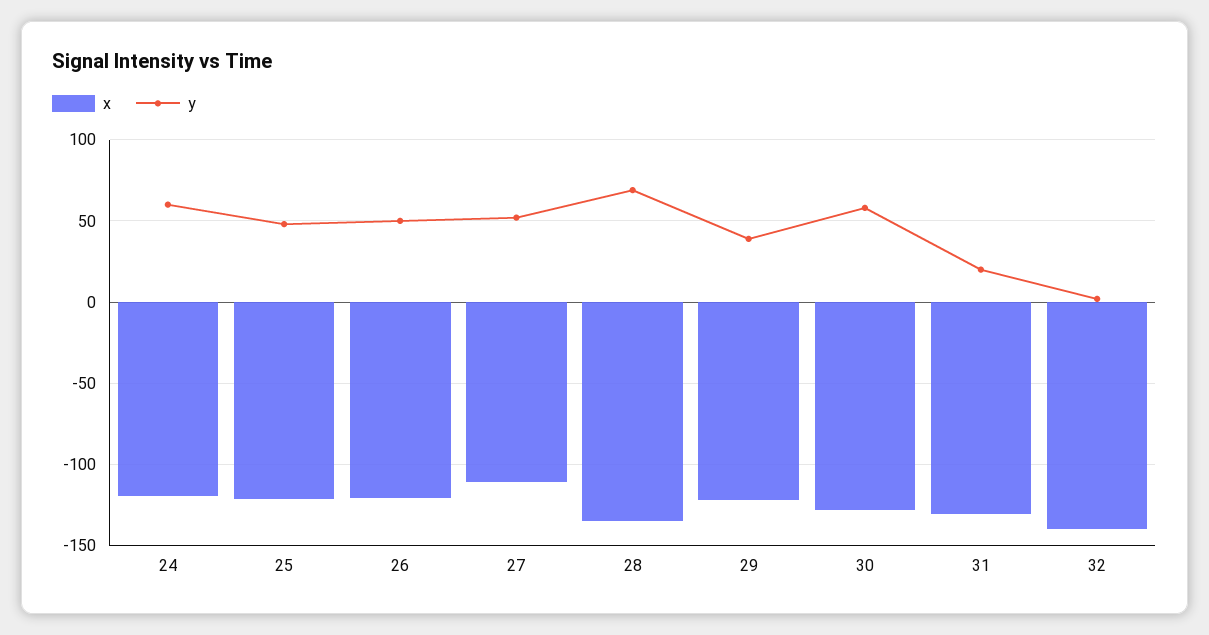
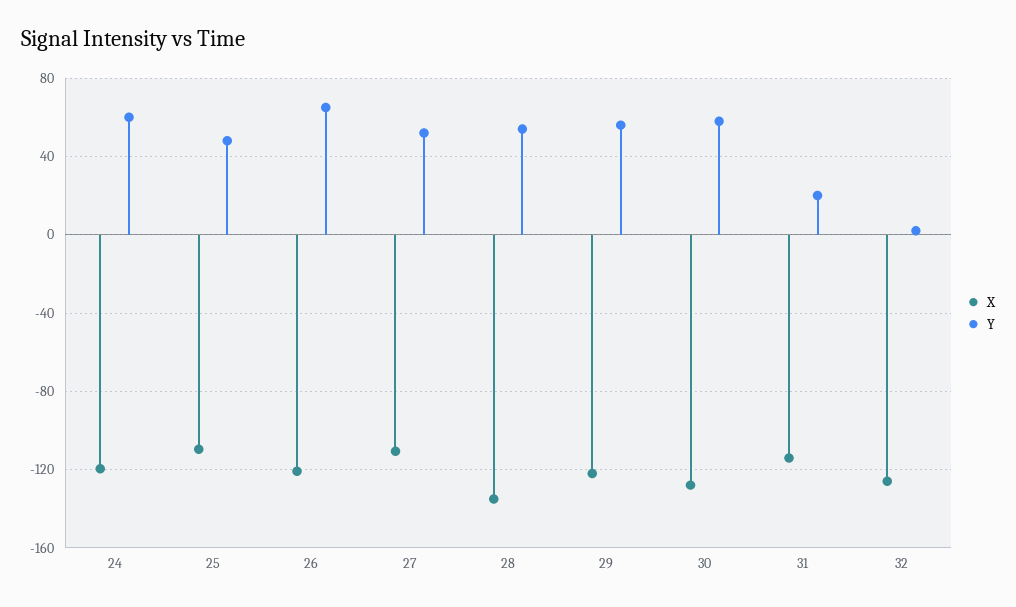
  {
    "x": {
      "24": -120,
-     "25": -120,
+     "25": -110,
      "26": -120,
      "27": -110,
      "28": -135,
      "29": -120,
      "30": -130,
-     "31": -130,
+     "31": -115,
-     "32": -140
+     "32": -125
    },
    "y": {
      "24": 60,
      "25": 50,
-     "26": 50,
+     "26": 65,
      "27": 50,
-     "28": 70,
+     "28": 55,
-     "29": 40,
+     "29": 55,
      "30": 60,
      "31": 20,
      "32": 0
    }
  }

